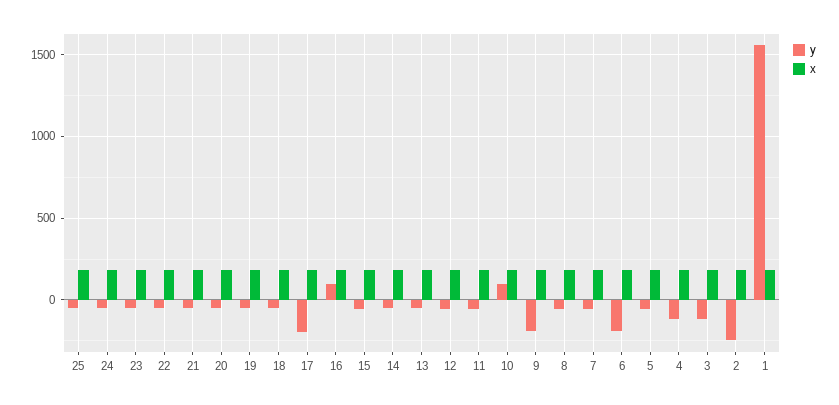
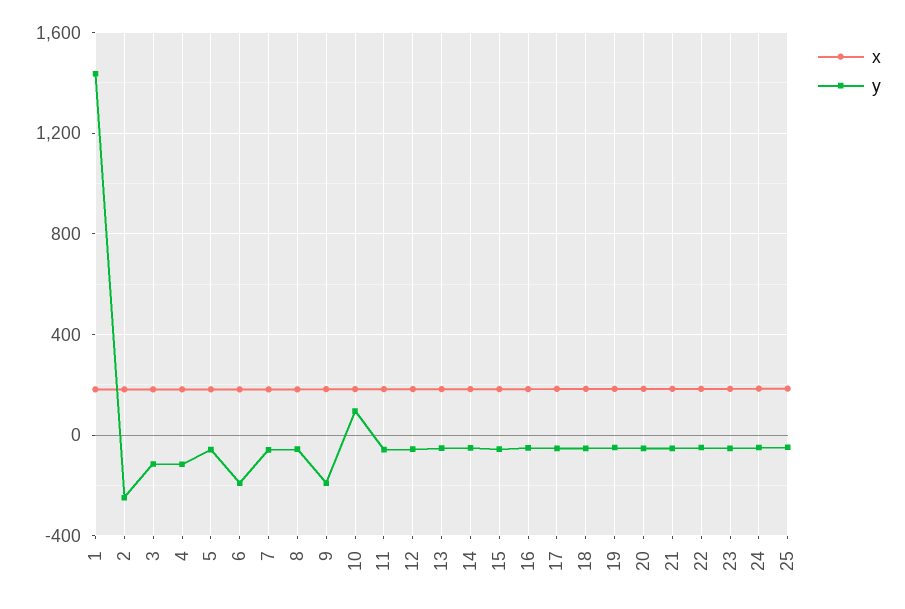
  {
    "y": {
      "25": -50,
      "24": -50,
      "23": -50,
      "22": -50,
      "21": -50,
      "20": -50,
      "19": -50,
      "18": -50,
-     "17": -200,
+     "17": -50,
-     "16": 100,
+     "16": -50,
      "15": -50,
      "14": -50,
      "13": -50,
      "12": -50,
      "11": -50,
      "10": 100,
      "9": -200,
      "8": -50,
      "7": -50,
      "6": -200,
      "5": -50,
      "4": -100,
      "3": -100,
      "2": -250,
-     "1": 1550
+     "1": 1450
    },
    "x": {
      "25": 200,
      "24": 200,
      "23": 200,
      "22": 200,
      "21": 200,
      "20": 200,
      "19": 200,
      "18": 200,
      "17": 200,
      "16": 200,
      "15": 200,
      "14": 200,
      "13": 200,
      "12": 200,
      "11": 200,
      "10": 200,
      "9": 200,
      "8": 200,
      "7": 200,
      "6": 200,
      "5": 200,
      "4": 200,
      "3": 200,
      "2": 200,
      "1": 200
    }
  }

